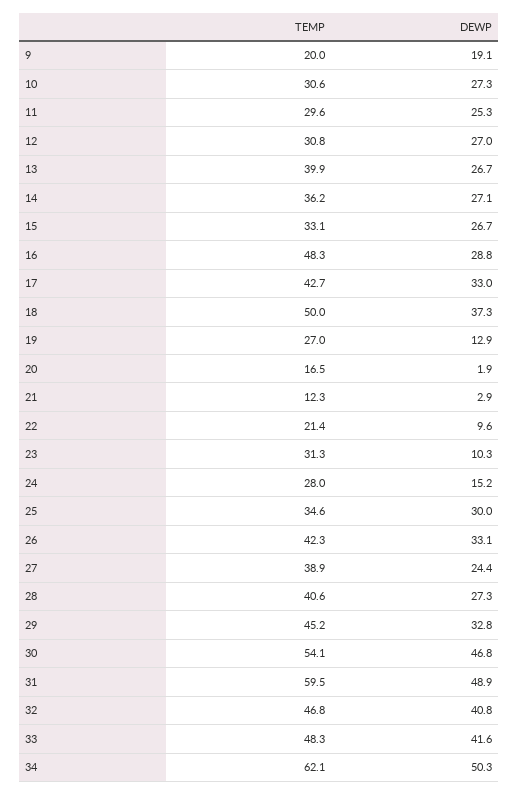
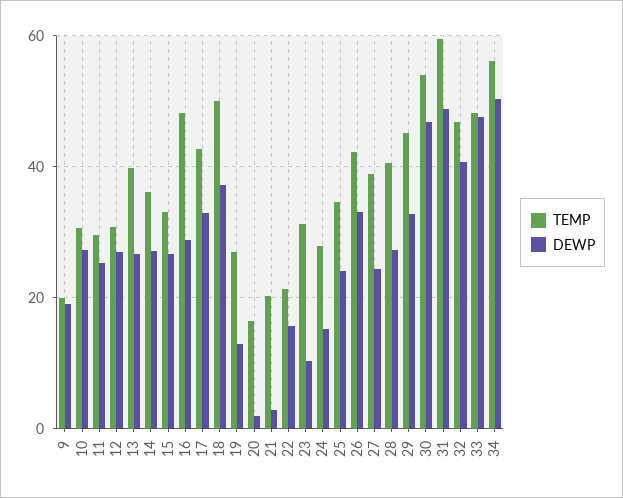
  {
    "TEMP": {
      "9": 20,
      "10": 30.6,
      "11": 29.6,
      "12": 30.8,
      "13": 39.9,
      "14": 36.2,
      "15": 33.1,
      "16": 48.3,
      "17": 42.7,
      "18": 50,
      "19": 27,
      "20": 16.5,
-     "21": 12.3,
+     "21": 20,
      "22": 21.4,
      "23": 31.3,
      "24": 28,
      "25": 34.6,
      "26": 42.3,
      "27": 38.9,
      "28": 40.6,
      "29": 45.2,
      "30": 54.1,
      "31": 59.5,
      "32": 46.8,
      "33": 48.3,
-     "34": 62.1
+     "34": 56
    },
    "DEWP": {
      "9": 19.1,
      "10": 27.3,
      "11": 25.3,
      "12": 27,
      "13": 26.7,
      "14": 27.1,
      "15": 26.7,
      "16": 28.8,
      "17": 33,
      "18": 37.3,
      "19": 12.9,
      "20": 1.9,
      "21": 2.9,
-     "22": 9.6,
+     "22": 16,
      "23": 10.3,
      "24": 15.2,
-     "25": 30,
+     "25": 24,
      "26": 33.1,
      "27": 24.4,
      "28": 27.3,
      "29": 32.8,
      "30": 46.8,
      "31": 48.9,
      "32": 40.8,
-     "33": 41.6,
+     "33": 48,
      "34": 50.3
    }
  }

